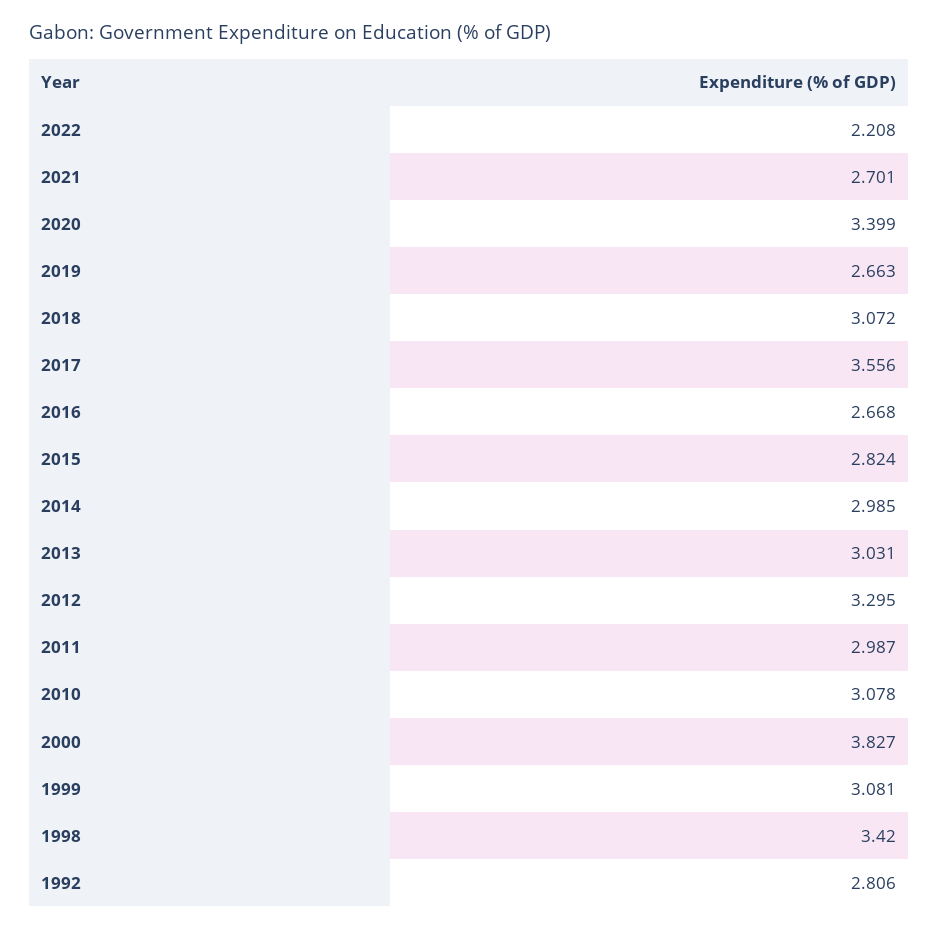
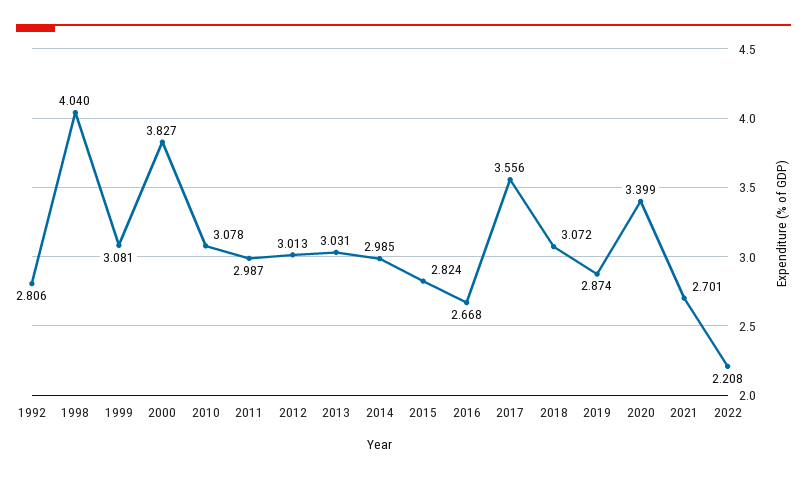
  {
    "2022": 2.208,
    "2021": 2.701,
    "2020": 3.399,
-   "2019": 2.663,
+   "2019": 2.874,
    "2018": 3.072,
    "2017": 3.556,
    "2016": 2.668,
    "2015": 2.824,
    "2014": 2.985,
    "2013": 3.031,
-   "2012": 3.295,
+   "2012": 3.013,
    "2011": 2.987,
    "2010": 3.078,
    "2000": 3.827,
    "1999": 3.081,
-   "1998": 3.42,
+   "1998": 4.04,
    "1992": 2.806
  }

